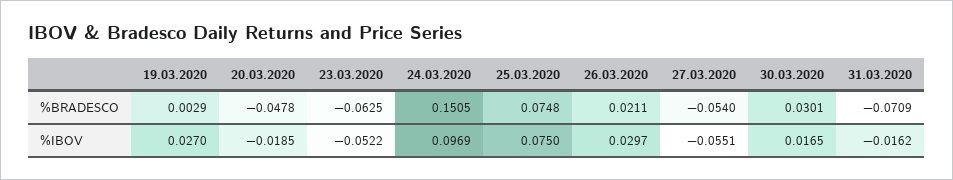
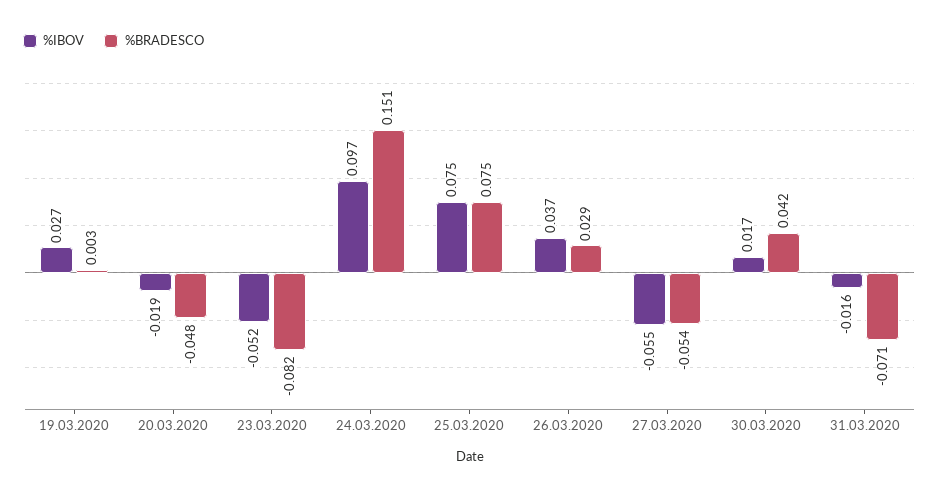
  {
    "%BRADESCO": {
      "19.03.2020": 0.0029,
      "20.03.2020": -0.0478,
-     "23.03.2020": -0.0625,
+     "23.03.2020": -0.082,
      "24.03.2020": 0.1505,
      "25.03.2020": 0.0748,
-     "26.03.2020": 0.0211,
+     "26.03.2020": 0.029,
      "27.03.2020": -0.054,
-     "30.03.2020": 0.0301,
+     "30.03.2020": 0.042,
      "31.03.2020": -0.0709
    },
    "%IBOV": {
      "19.03.2020": 0.027,
      "20.03.2020": -0.0185,
      "23.03.2020": -0.0522,
      "24.03.2020": 0.0969,
      "25.03.2020": 0.075,
-     "26.03.2020": 0.0297,
+     "26.03.2020": 0.037,
      "27.03.2020": -0.0551,
      "30.03.2020": 0.0165,
      "31.03.2020": -0.0162
    }
  }

